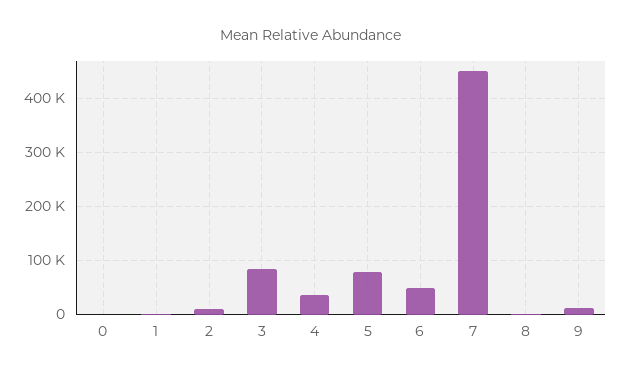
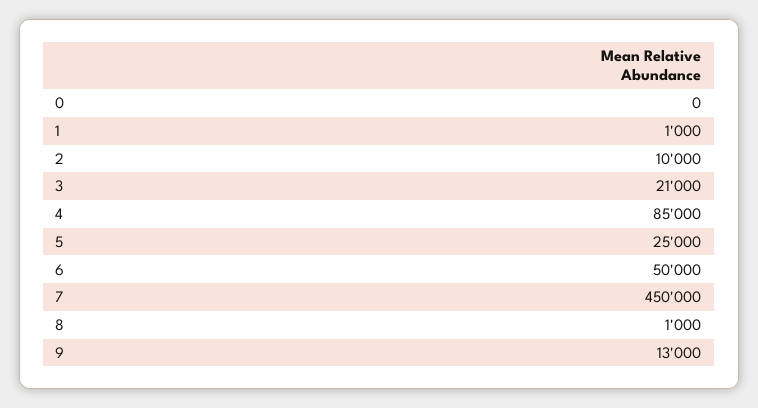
  {
    "0": 0,
    "1": 1000,
    "2": 10000,
-   "3": 80000,
+   "3": 21000,
-   "4": 40000,
+   "4": 85000,
-   "5": 80000,
+   "5": 25000,
    "6": 50000,
    "7": 450000,
    "8": 1000,
    "9": 13000
  }

